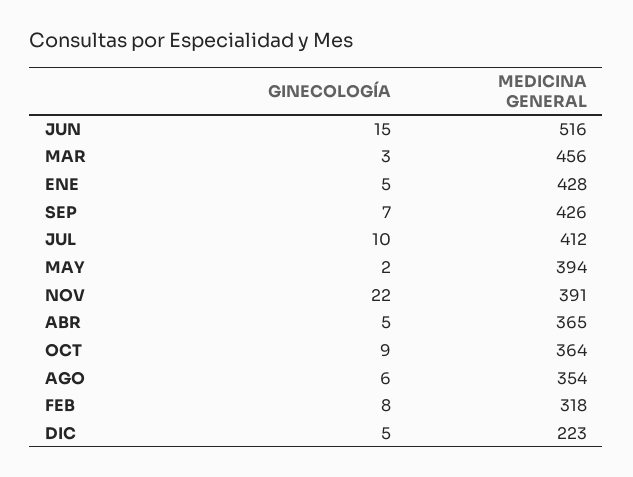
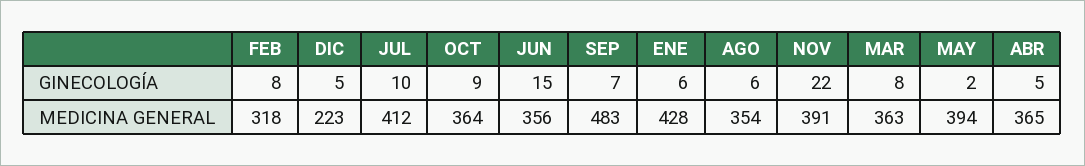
  {
    "GINECOLOGÍA": {
      "JUN": 15,
-     "MAR": 3,
+     "MAR": 8,
-     "ENE": 5,
+     "ENE": 6,
      "SEP": 7,
      "JUL": 10,
      "MAY": 2,
      "NOV": 22,
      "ABR": 5,
      "OCT": 9,
      "AGO": 6,
      "FEB": 8,
      "DIC": 5
    },
    "MEDICINA GENERAL": {
-     "JUN": 516,
+     "JUN": 356,
-     "MAR": 456,
+     "MAR": 363,
      "ENE": 428,
-     "SEP": 426,
+     "SEP": 483,
      "JUL": 412,
      "MAY": 394,
      "NOV": 391,
      "ABR": 365,
      "OCT": 364,
      "AGO": 354,
      "FEB": 318,
      "DIC": 223
    }
  }

